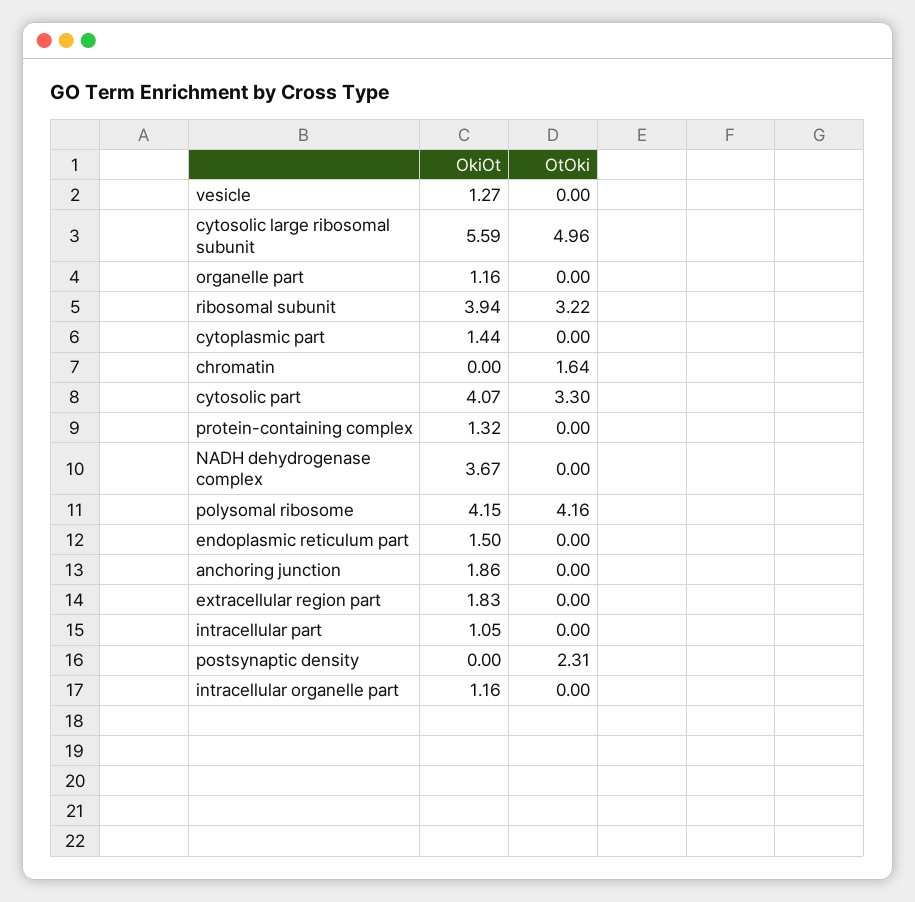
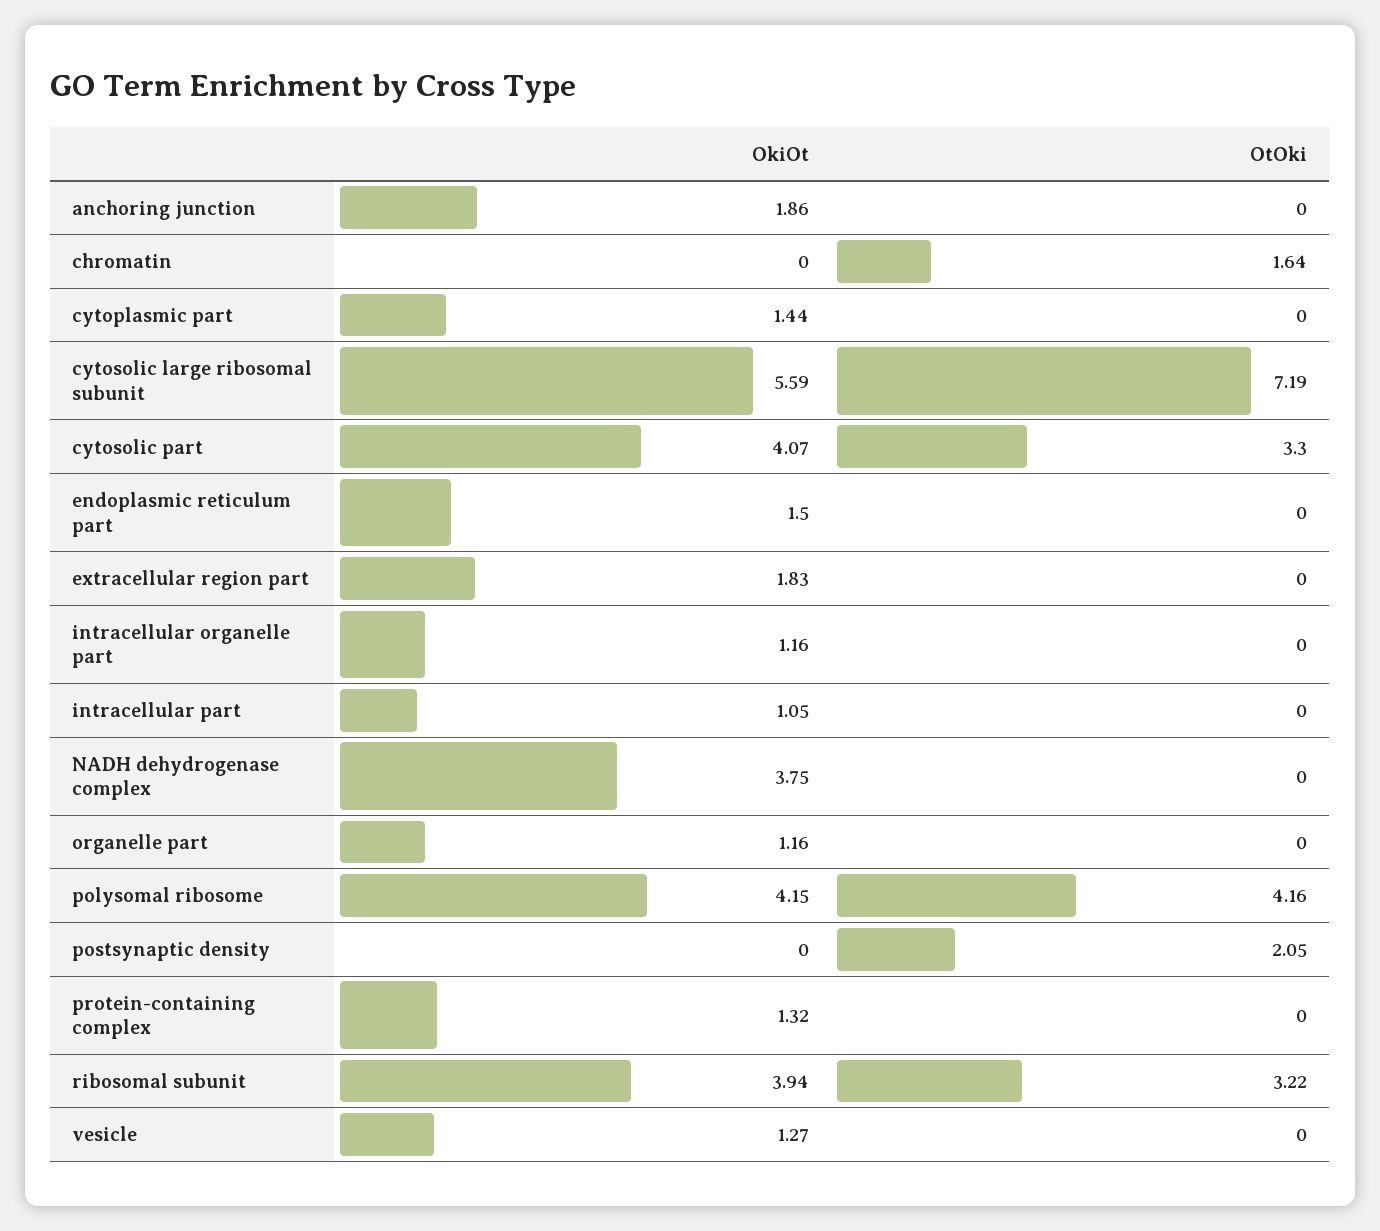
  {
    "OkiOt": {
      "vesicle": 1.27,
      "cytosolic large ribosomal subunit": 5.59,
      "organelle part": 1.16,
      "ribosomal subunit": 3.94,
      "cytoplasmic part": 1.44,
      "chromatin": 0,
      "cytosolic part": 4.07,
      "protein-containing complex": 1.32,
-     "NADH dehydrogenase complex": 3.67,
+     "NADH dehydrogenase complex": 3.75,
      "polysomal ribosome": 4.15,
      "endoplasmic reticulum part": 1.5,
      "anchoring junction": 1.86,
      "extracellular region part": 1.83,
      "intracellular part": 1.05,
      "postsynaptic density": 0,
      "intracellular organelle part": 1.16
    },
    "OtOki": {
      "vesicle": 0,
-     "cytosolic large ribosomal subunit": 4.96,
+     "cytosolic large ribosomal subunit": 7.19,
      "organelle part": 0,
      "ribosomal subunit": 3.22,
      "cytoplasmic part": 0,
      "chromatin": 1.64,
      "cytosolic part": 3.3,
      "protein-containing complex": 0,
      "NADH dehydrogenase complex": 0,
      "polysomal ribosome": 4.16,
      "endoplasmic reticulum part": 0,
      "anchoring junction": 0,
      "extracellular region part": 0,
      "intracellular part": 0,
-     "postsynaptic density": 2.31,
+     "postsynaptic density": 2.05,
      "intracellular organelle part": 0
    }
  }

